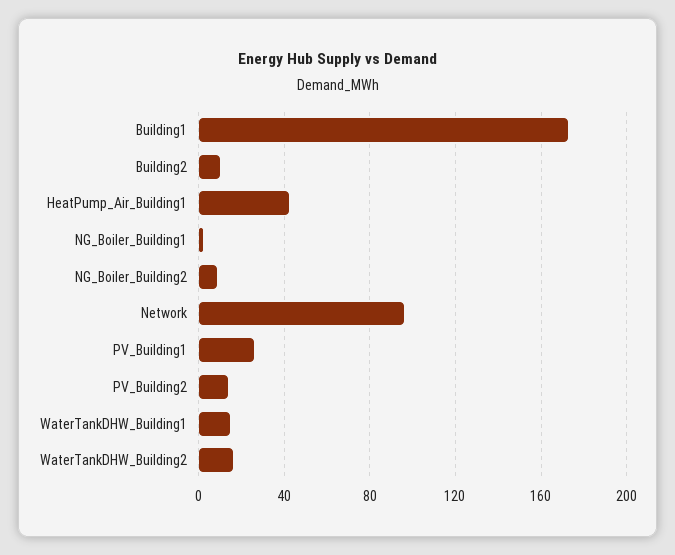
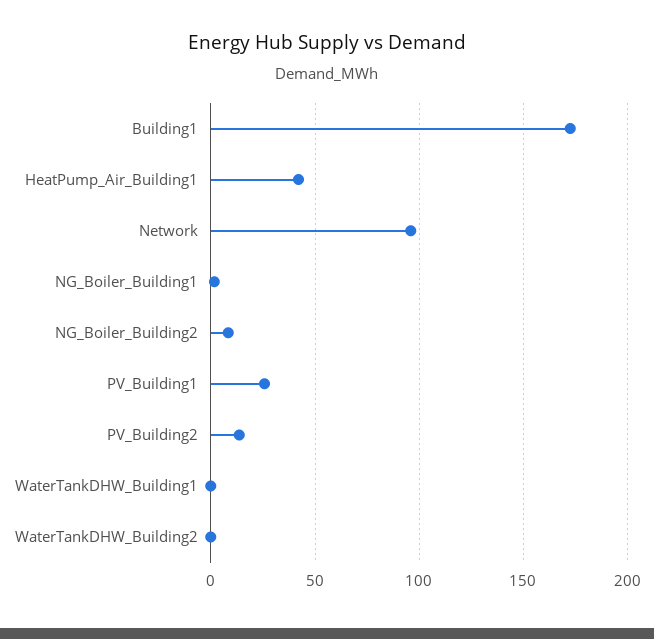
  {
    "Building1": 175,
-   "Building2": 10,
    "HeatPump_Air_Building1": 40,
    "NG_Boiler_Building1": 0,
    "NG_Boiler_Building2": 10,
    "Network": 95,
    "PV_Building1": 25,
    "PV_Building2": 15,
-   "WaterTankDHW_Building1": 15,
+   "WaterTankDHW_Building1": 0,
-   "WaterTankDHW_Building2": 15
+   "WaterTankDHW_Building2": 0
  }

